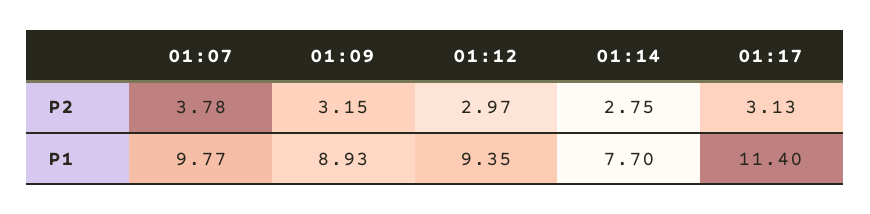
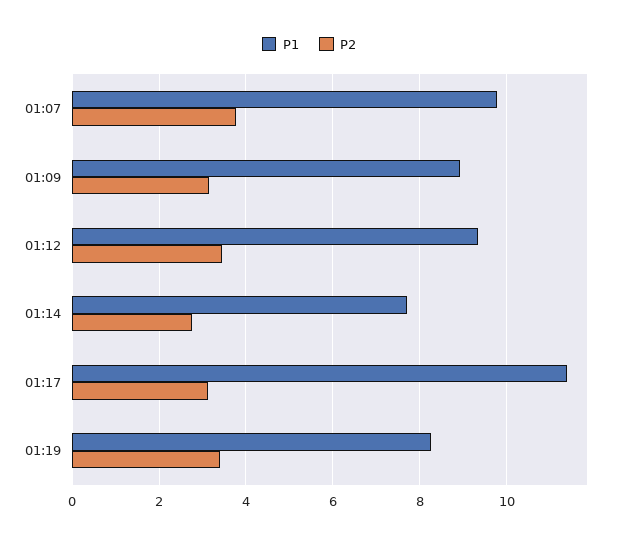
  {
    "P2": {
      "01:07": 3.78,
      "01:09": 3.15,
-     "01:12": 2.97,
+     "01:12": 3.4,
      "01:14": 2.75,
-     "01:17": 3.13
+     "01:17": 3.13,
+     "01:19": 3.4
    },
    "P1": {
      "01:07": 9.77,
      "01:09": 8.93,
      "01:12": 9.35,
      "01:14": 7.7,
-     "01:17": 11.4
+     "01:17": 11.4,
+     "01:19": 8.2
    }
  }

